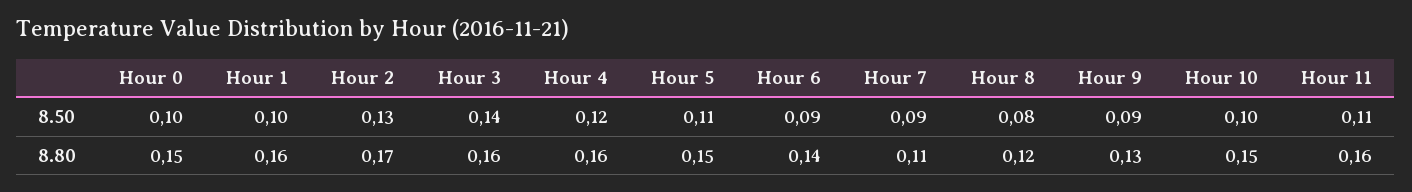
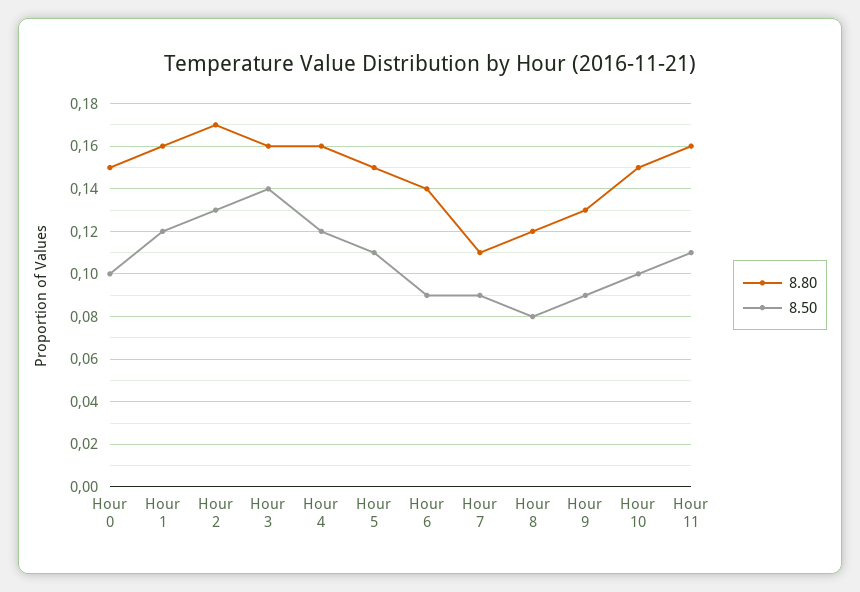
  {
    "8.50": {
      "Hour 0": 0.1,
-     "Hour 1": 0.1,
+     "Hour 1": 0.12,
      "Hour 2": 0.13,
      "Hour 3": 0.14,
      "Hour 4": 0.12,
      "Hour 5": 0.11,
      "Hour 6": 0.09,
      "Hour 7": 0.09,
      "Hour 8": 0.08,
      "Hour 9": 0.09,
      "Hour 10": 0.1,
      "Hour 11": 0.11
    },
    "8.80": {
      "Hour 0": 0.15,
      "Hour 1": 0.16,
      "Hour 2": 0.17,
      "Hour 3": 0.16,
      "Hour 4": 0.16,
      "Hour 5": 0.15,
      "Hour 6": 0.14,
      "Hour 7": 0.11,
      "Hour 8": 0.12,
      "Hour 9": 0.13,
      "Hour 10": 0.15,
      "Hour 11": 0.16
    }
  }

